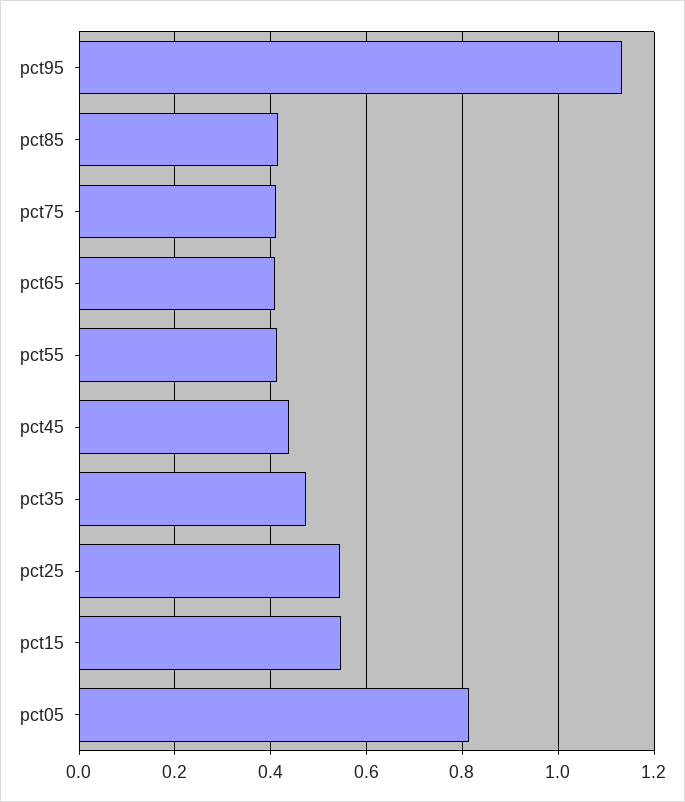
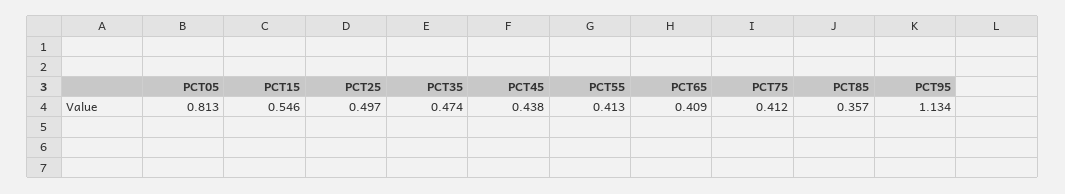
  {
    "pct95": 1.134,
-   "pct85": 0.42,
+   "pct85": 0.357,
    "pct75": 0.412,
    "pct65": 0.409,
    "pct55": 0.413,
    "pct45": 0.438,
    "pct35": 0.474,
-   "pct25": 0.54,
+   "pct25": 0.497,
    "pct15": 0.546,
    "pct05": 0.813
  }

